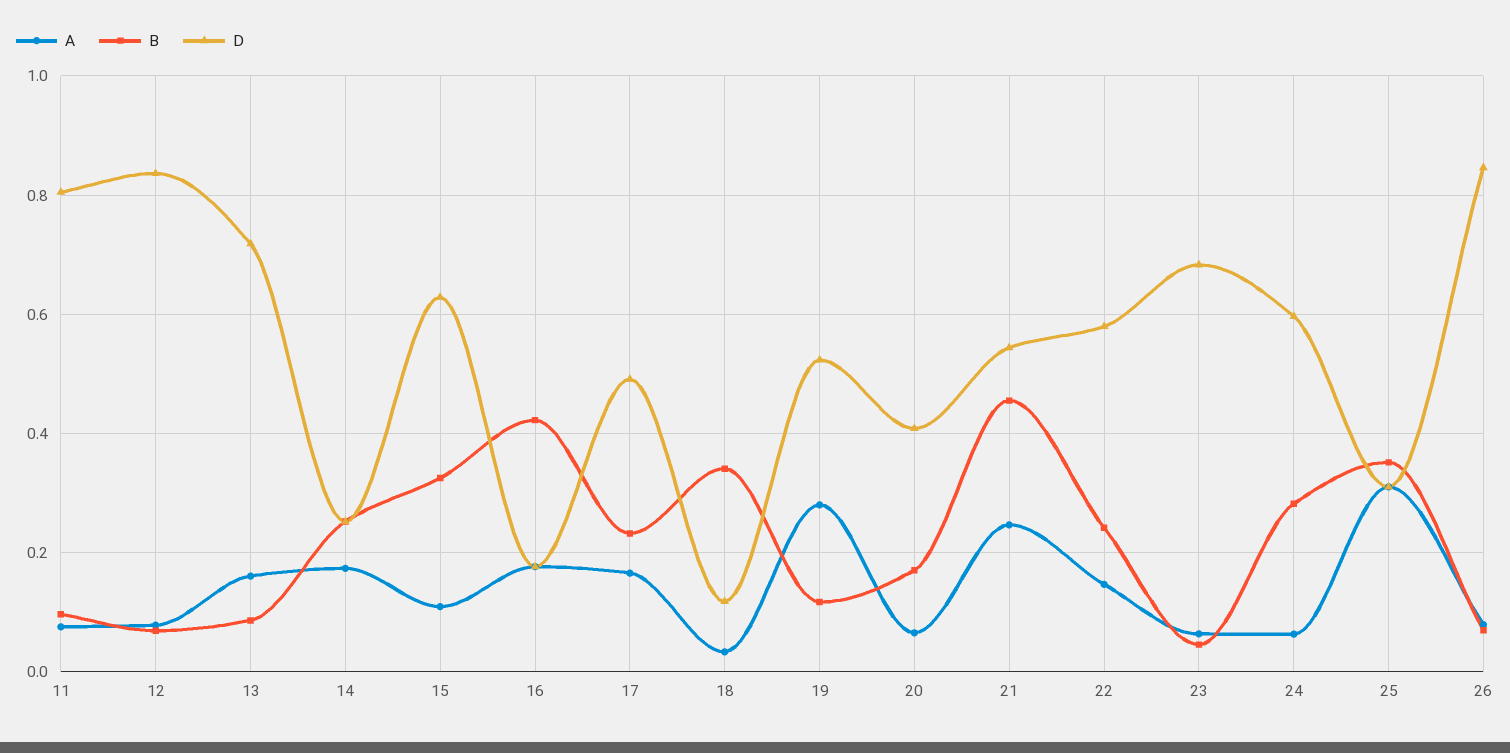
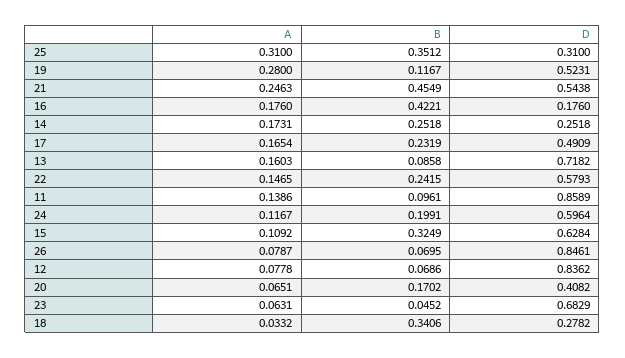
  {
    "A": {
-     "11": 0.08,
+     "11": 0.1386,
      "12": 0.0778,
      "13": 0.1603,
      "14": 0.1731,
      "15": 0.1092,
      "16": 0.176,
      "17": 0.1654,
      "18": 0.0332,
      "19": 0.28,
      "20": 0.0651,
      "21": 0.2463,
      "22": 0.1465,
      "23": 0.0631,
-     "24": 0.06,
+     "24": 0.1167,
      "25": 0.31,
      "26": 0.0787
    },
    "B": {
      "11": 0.0961,
      "12": 0.0686,
      "13": 0.0858,
      "14": 0.2518,
      "15": 0.3249,
      "16": 0.4221,
      "17": 0.2319,
      "18": 0.3406,
      "19": 0.1167,
      "20": 0.1702,
      "21": 0.4549,
      "22": 0.2415,
      "23": 0.0452,
-     "24": 0.28,
+     "24": 0.1991,
      "25": 0.3512,
      "26": 0.0695
    },
    "D": {
-     "11": 0.8,
+     "11": 0.8589,
      "12": 0.8362,
      "13": 0.7182,
      "14": 0.2518,
      "15": 0.6284,
      "16": 0.176,
      "17": 0.4909,
-     "18": 0.12,
+     "18": 0.2782,
      "19": 0.5231,
      "20": 0.4082,
      "21": 0.5438,
      "22": 0.5793,
      "23": 0.6829,
      "24": 0.5964,
      "25": 0.31,
      "26": 0.8461
    }
  }

